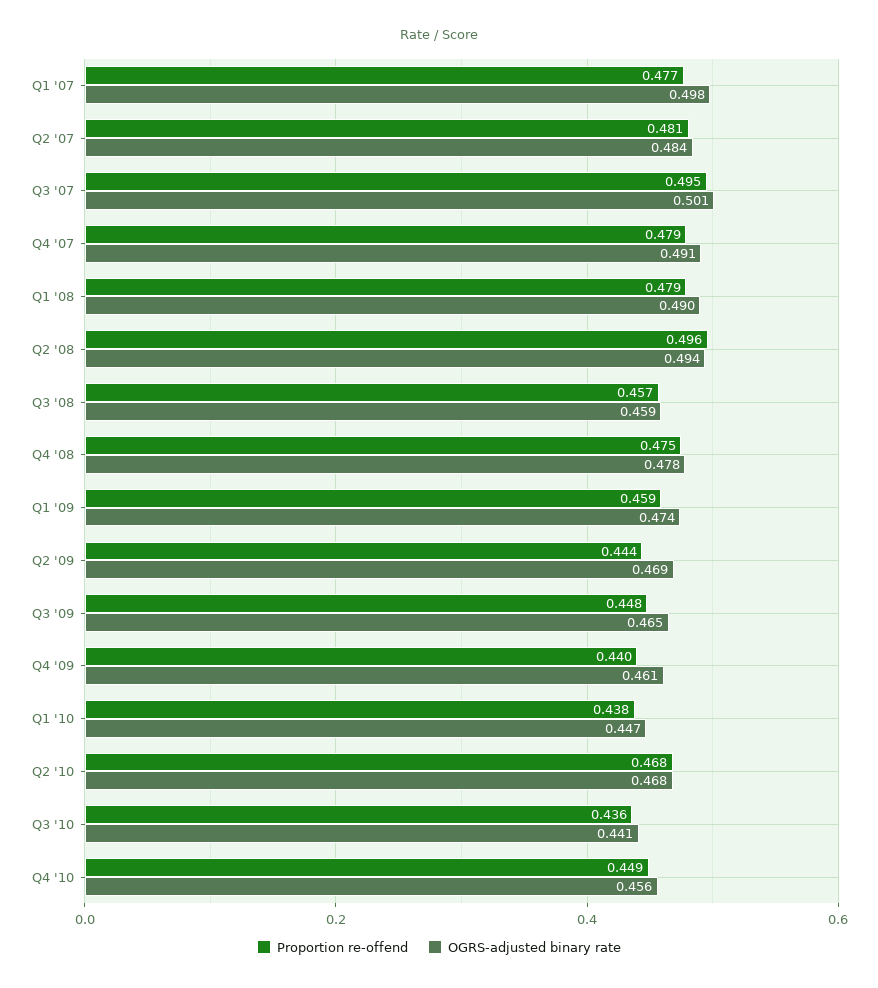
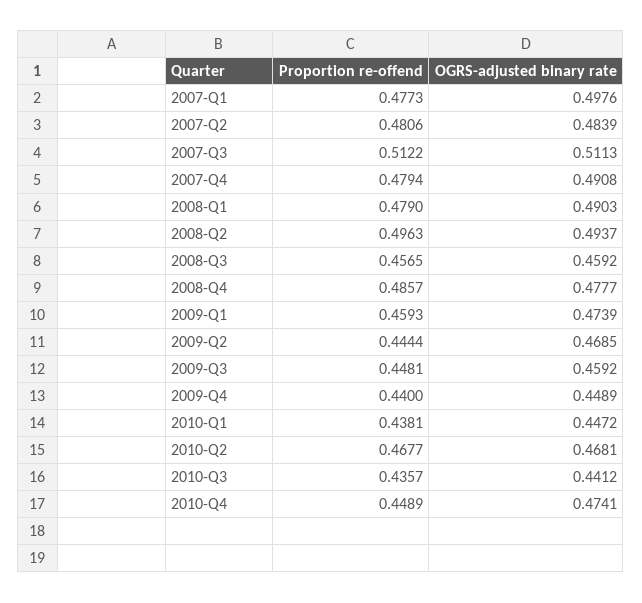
  {
    "Proportion re-offend": {
      "Q1 '07": 0.4773,
      "Q2 '07": 0.4806,
-     "Q3 '07": 0.495,
+     "Q3 '07": 0.5122,
      "Q4 '07": 0.4794,
      "Q1 '08": 0.479,
      "Q2 '08": 0.4963,
      "Q3 '08": 0.4565,
-     "Q4 '08": 0.475,
+     "Q4 '08": 0.4857,
      "Q1 '09": 0.4593,
      "Q2 '09": 0.4444,
      "Q3 '09": 0.4481,
      "Q4 '09": 0.44,
      "Q1 '10": 0.4381,
      "Q2 '10": 0.4677,
      "Q3 '10": 0.4357,
      "Q4 '10": 0.4489
    },
    "OGRS-adjusted binary rate": {
      "Q1 '07": 0.4976,
      "Q2 '07": 0.4839,
-     "Q3 '07": 0.501,
+     "Q3 '07": 0.5113,
      "Q4 '07": 0.4908,
      "Q1 '08": 0.4903,
      "Q2 '08": 0.4937,
      "Q3 '08": 0.4592,
      "Q4 '08": 0.4777,
      "Q1 '09": 0.4739,
      "Q2 '09": 0.4685,
-     "Q3 '09": 0.465,
+     "Q3 '09": 0.4592,
-     "Q4 '09": 0.461,
+     "Q4 '09": 0.4489,
      "Q1 '10": 0.4472,
      "Q2 '10": 0.4681,
      "Q3 '10": 0.4412,
-     "Q4 '10": 0.456
+     "Q4 '10": 0.4741
    }
  }

